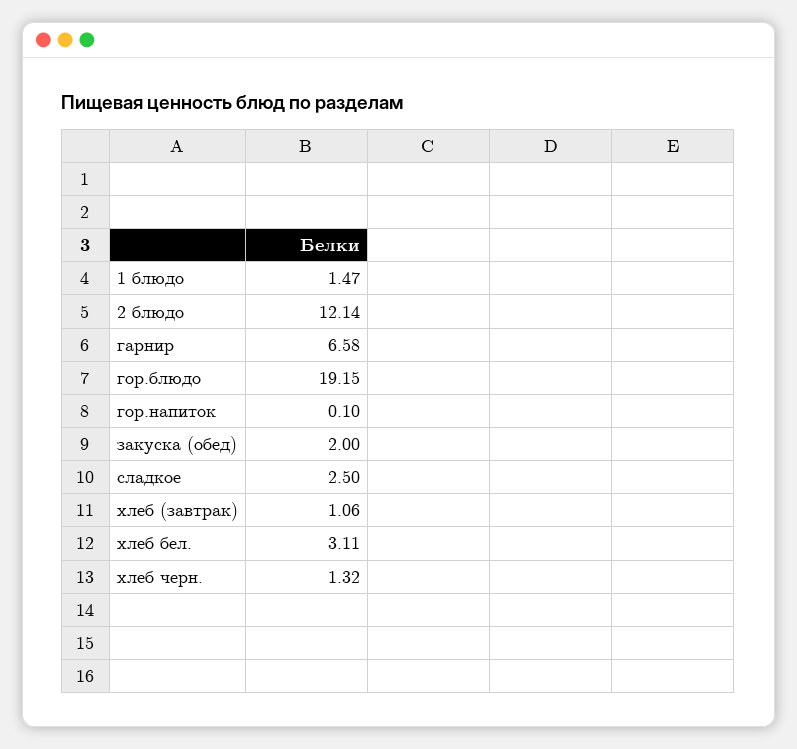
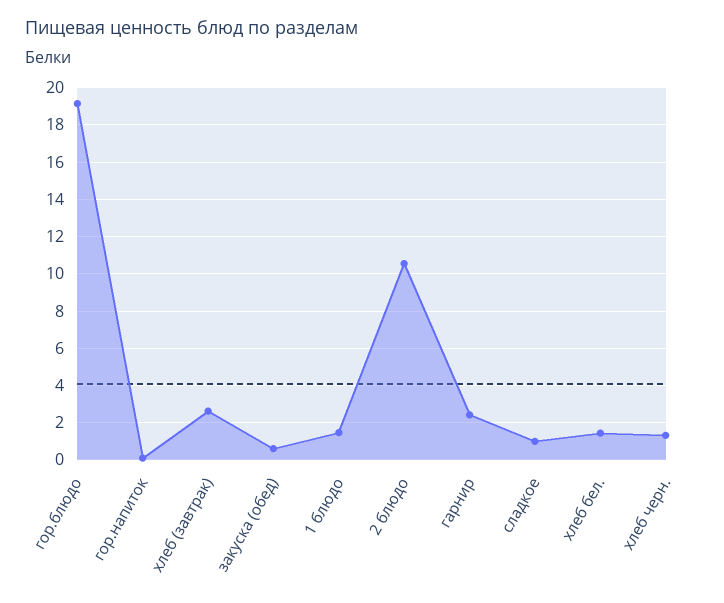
  {
    "1 блюдо": 1.47,
-   "2 блюдо": 12.14,
+   "2 блюдо": 10.5,
-   "гарнир": 6.58,
+   "гарнир": 2.5,
    "гор.блюдо": 19.15,
    "гор.напиток": 0.1,
-   "закуска (обед)": 2,
+   "закуска (обед)": 0.5,
-   "сладкое": 2.5,
+   "сладкое": 1,
-   "хлеб (завтрак)": 1.06,
+   "хлеб (завтрак)": 2.5,
-   "хлеб бел.": 3.11,
+   "хлеб бел.": 1.5,
    "хлеб черн.": 1.32
  }

